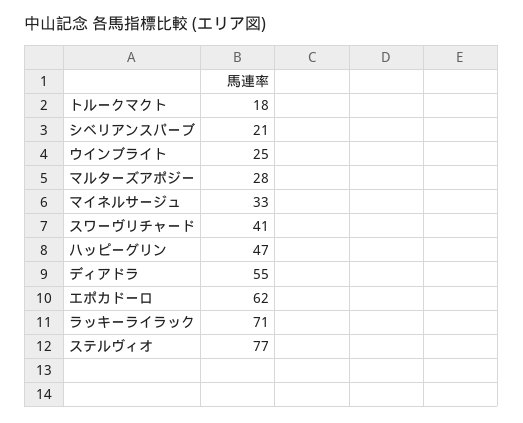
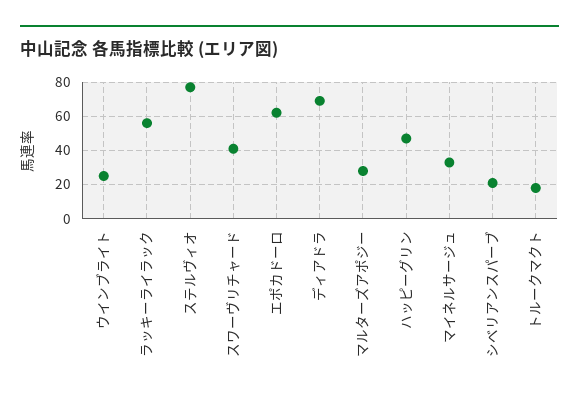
  {
    "トルークマクト": 18,
    "シベリアンスパーブ": 21,
    "ウインブライト": 25,
    "マルターズアポジー": 28,
    "マイネルサージュ": 33,
    "スワーヴリチャード": 41,
    "ハッピーグリン": 47,
-   "ディアドラ": 55,
+   "ディアドラ": 70,
    "エポカドーロ": 62,
-   "ラッキーライラック": 71,
+   "ラッキーライラック": 55,
    "ステルヴィオ": 77
  }

